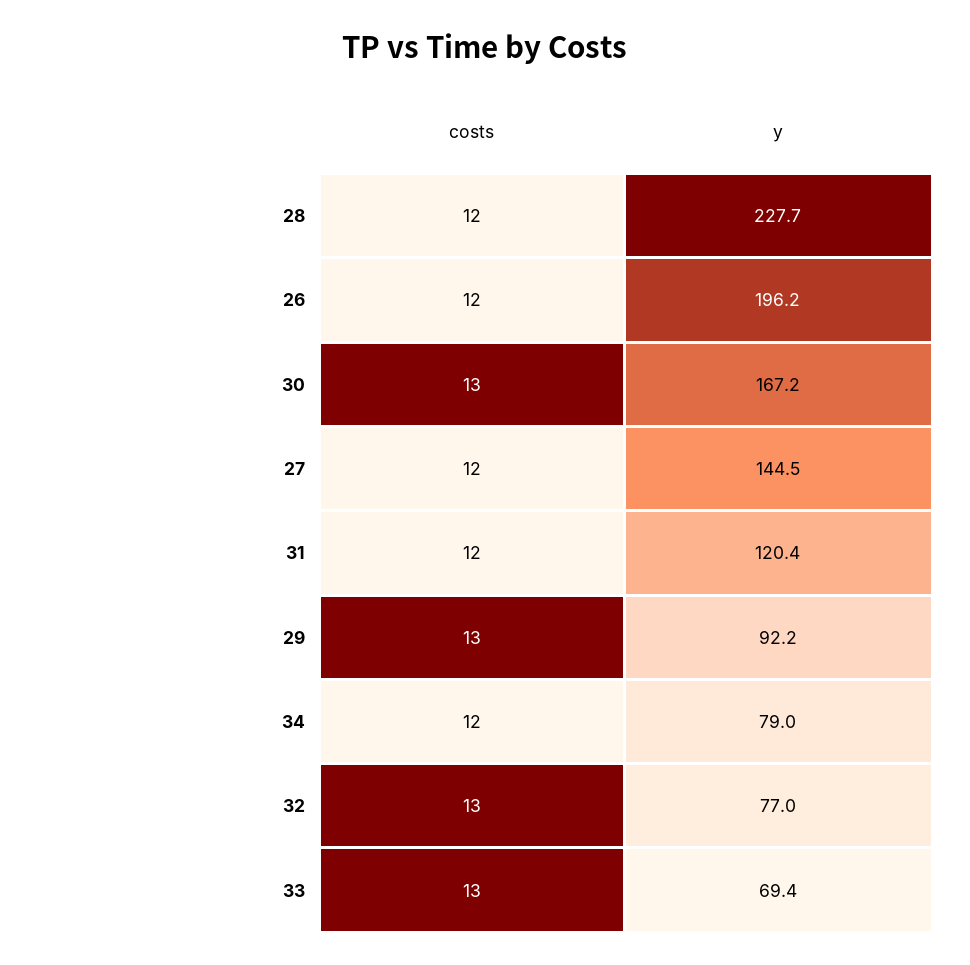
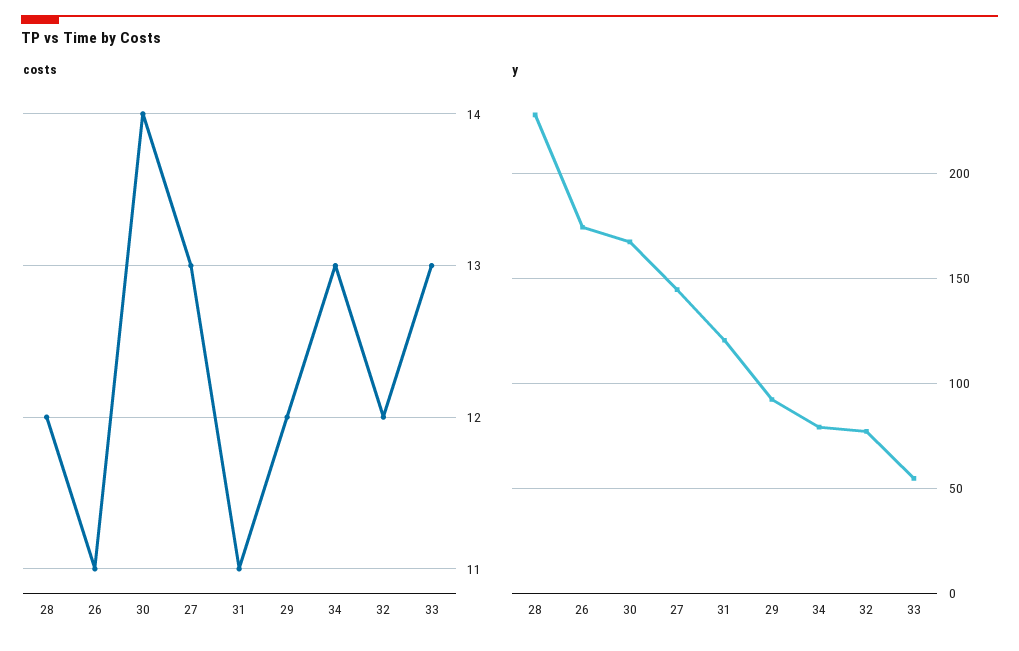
  {
    "costs": {
      "28": 12,
-     "26": 12,
+     "26": 11,
-     "30": 13,
+     "30": 14,
-     "27": 12,
+     "27": 13,
-     "31": 12,
+     "31": 11,
-     "29": 13,
+     "29": 12,
-     "34": 12,
+     "34": 13,
-     "32": 13,
+     "32": 12,
      "33": 13
    },
    "y": {
      "28": 227.7,
-     "26": 196.2,
+     "26": 175,
      "30": 167.2,
      "27": 144.5,
      "31": 120.4,
      "29": 92.2,
      "34": 79,
      "32": 77,
-     "33": 69.4
+     "33": 55
    }
  }

